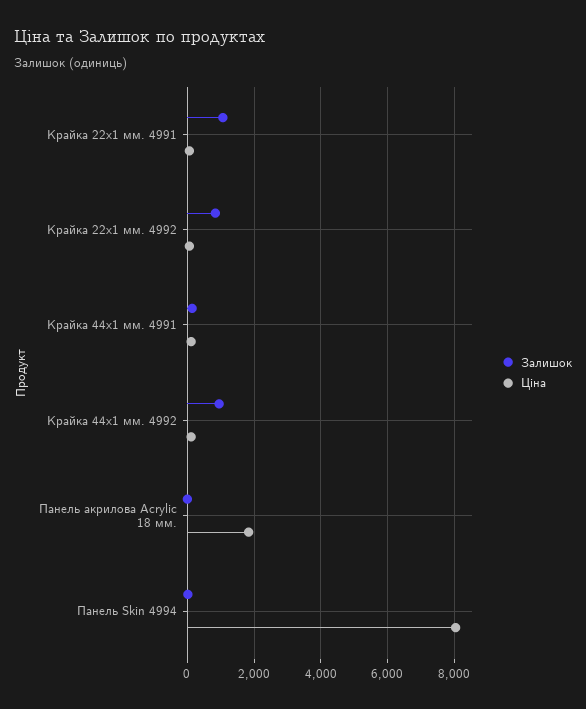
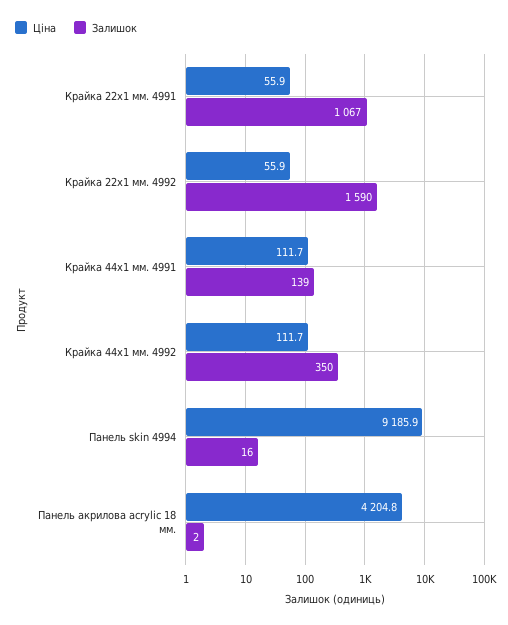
  {
    "Залишок": {
      "Крайка 22x1 мм. 4991": 1067,
-     "Крайка 22x1 мм. 4992": 800,
+     "Крайка 22x1 мм. 4992": 1590,
      "Крайка 44x1 мм. 4991": 139,
-     "Крайка 44x1 мм. 4992": 1000,
+     "Крайка 44x1 мм. 4992": 350,
      "Панель акрилова Acrylic 18 мм.": 2,
      "Панель Skin 4994": 16
    },
    "Ціна": {
      "Крайка 22x1 мм. 4991": 55.9,
      "Крайка 22x1 мм. 4992": 55.9,
      "Крайка 44x1 мм. 4991": 111.7,
      "Крайка 44x1 мм. 4992": 111.7,
-     "Панель акрилова Acrylic 18 мм.": 1800,
+     "Панель акрилова Acrylic 18 мм.": 4204.8,
-     "Панель Skin 4994": 8000
+     "Панель Skin 4994": 9185.9
    }
  }

